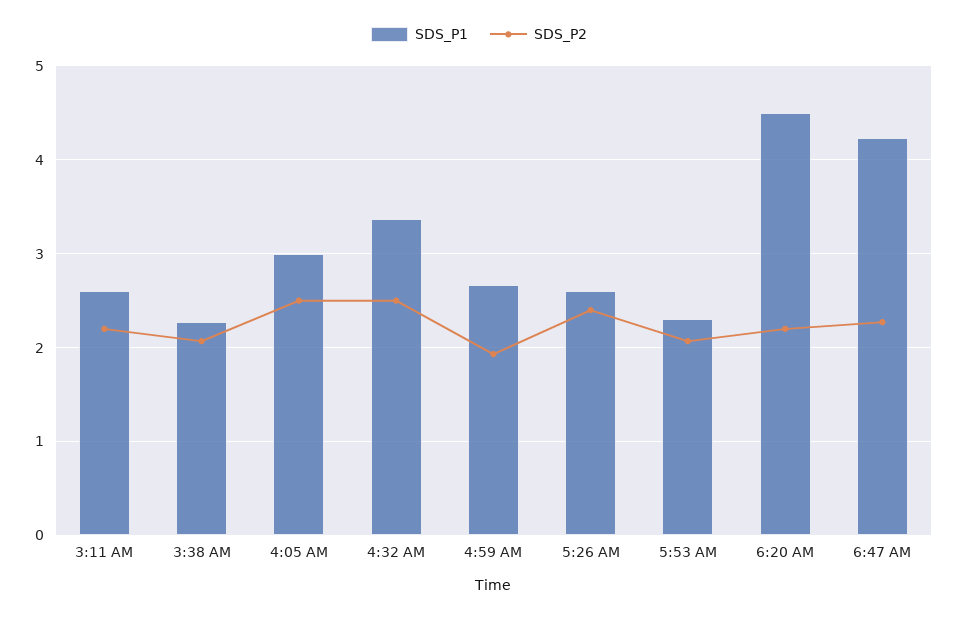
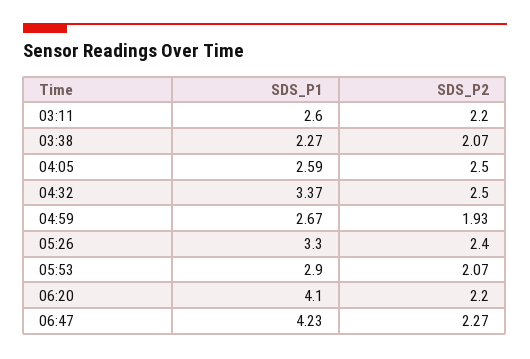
  {
    "SDS_P1": {
      "3:11 AM": 2.6,
      "3:38 AM": 2.27,
-     "4:05 AM": 3,
+     "4:05 AM": 2.59,
      "4:32 AM": 3.37,
      "4:59 AM": 2.67,
-     "5:26 AM": 2.6,
+     "5:26 AM": 3.3,
-     "5:53 AM": 2.3,
+     "5:53 AM": 2.9,
-     "6:20 AM": 4.5,
+     "6:20 AM": 4.1,
      "6:47 AM": 4.23
    },
    "SDS_P2": {
      "3:11 AM": 2.2,
      "3:38 AM": 2.07,
      "4:05 AM": 2.5,
      "4:32 AM": 2.5,
      "4:59 AM": 1.93,
      "5:26 AM": 2.4,
      "5:53 AM": 2.07,
      "6:20 AM": 2.2,
      "6:47 AM": 2.27
    }
  }

